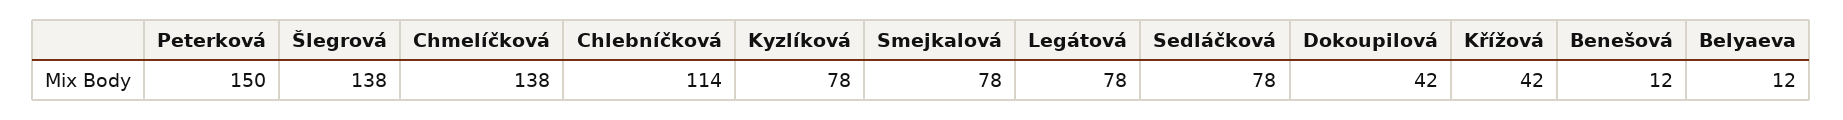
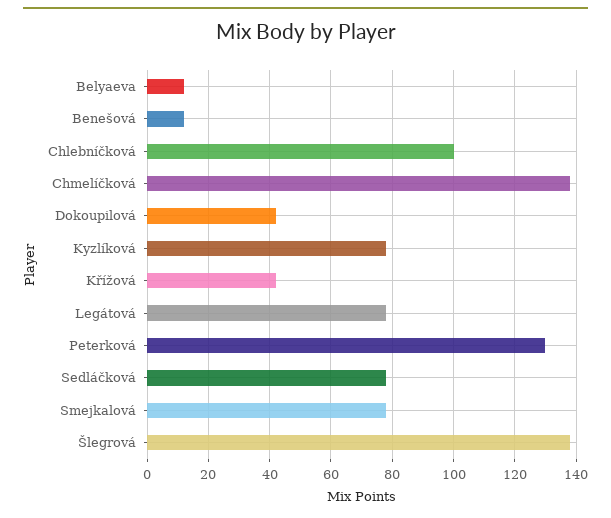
  {
-   "Peterková": 150,
+   "Peterková": 130,
    "Šlegrová": 138,
    "Chmelíčková": 138,
-   "Chlebníčková": 114,
+   "Chlebníčková": 100,
    "Kyzlíková": 78,
    "Smejkalová": 78,
    "Legátová": 78,
    "Sedláčková": 78,
    "Dokoupilová": 42,
    "Křížová": 42,
    "Benešová": 12,
    "Belyaeva": 12
  }

